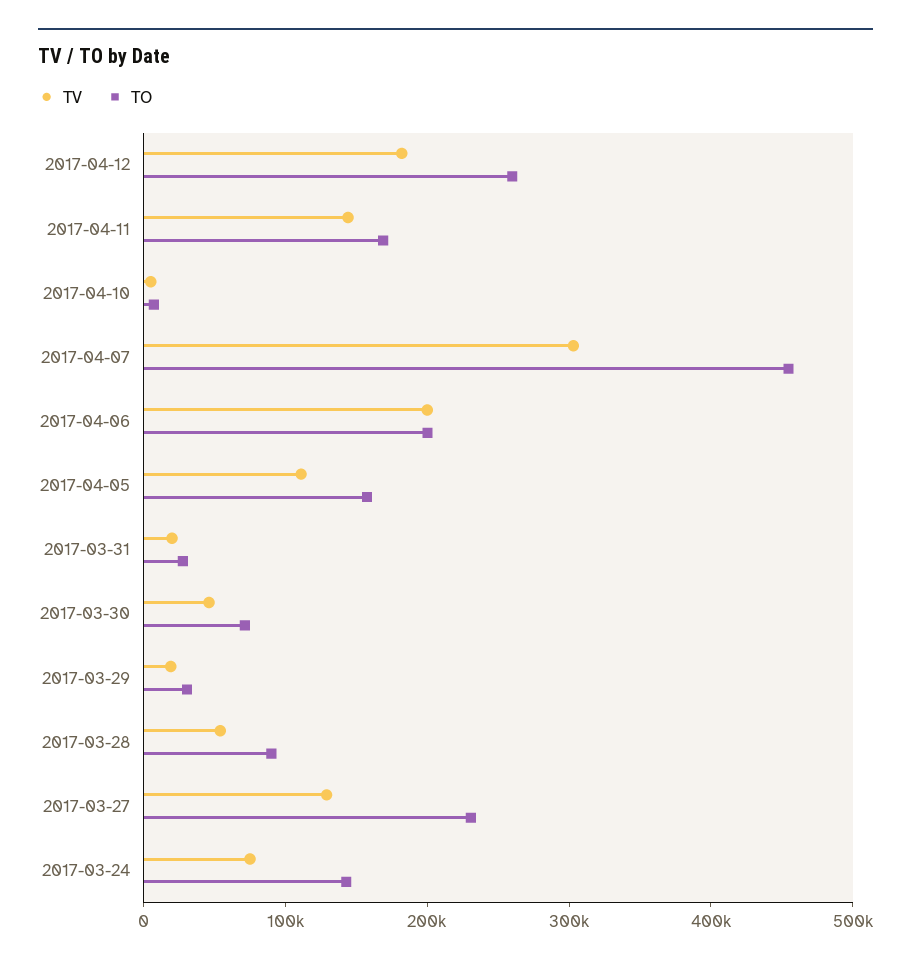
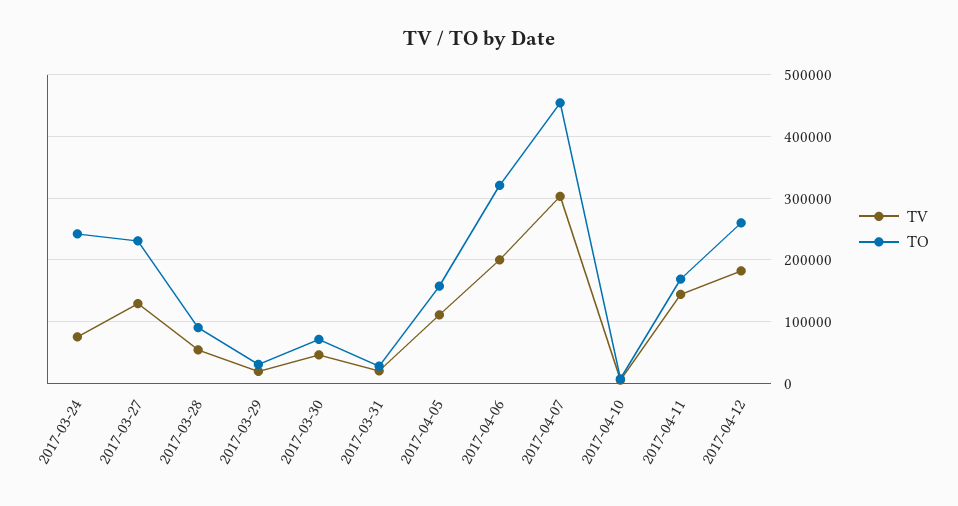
  {
    "TV": {
      "2017-04-12": 180000,
      "2017-04-11": 140000,
      "2017-04-10": 10000,
      "2017-04-07": 300000,
      "2017-04-06": 200000,
      "2017-04-05": 110000,
      "2017-03-31": 20000,
      "2017-03-30": 50000,
      "2017-03-29": 20000,
      "2017-03-28": 50000,
      "2017-03-27": 130000,
      "2017-03-24": 80000
    },
    "TO": {
      "2017-04-12": 260000,
      "2017-04-11": 170000,
      "2017-04-10": 10000,
      "2017-04-07": 450000,
-     "2017-04-06": 200000,
+     "2017-04-06": 320000,
      "2017-04-05": 160000,
      "2017-03-31": 30000,
      "2017-03-30": 70000,
      "2017-03-29": 30000,
      "2017-03-28": 90000,
      "2017-03-27": 230000,
-     "2017-03-24": 140000
+     "2017-03-24": 240000
    }
  }

